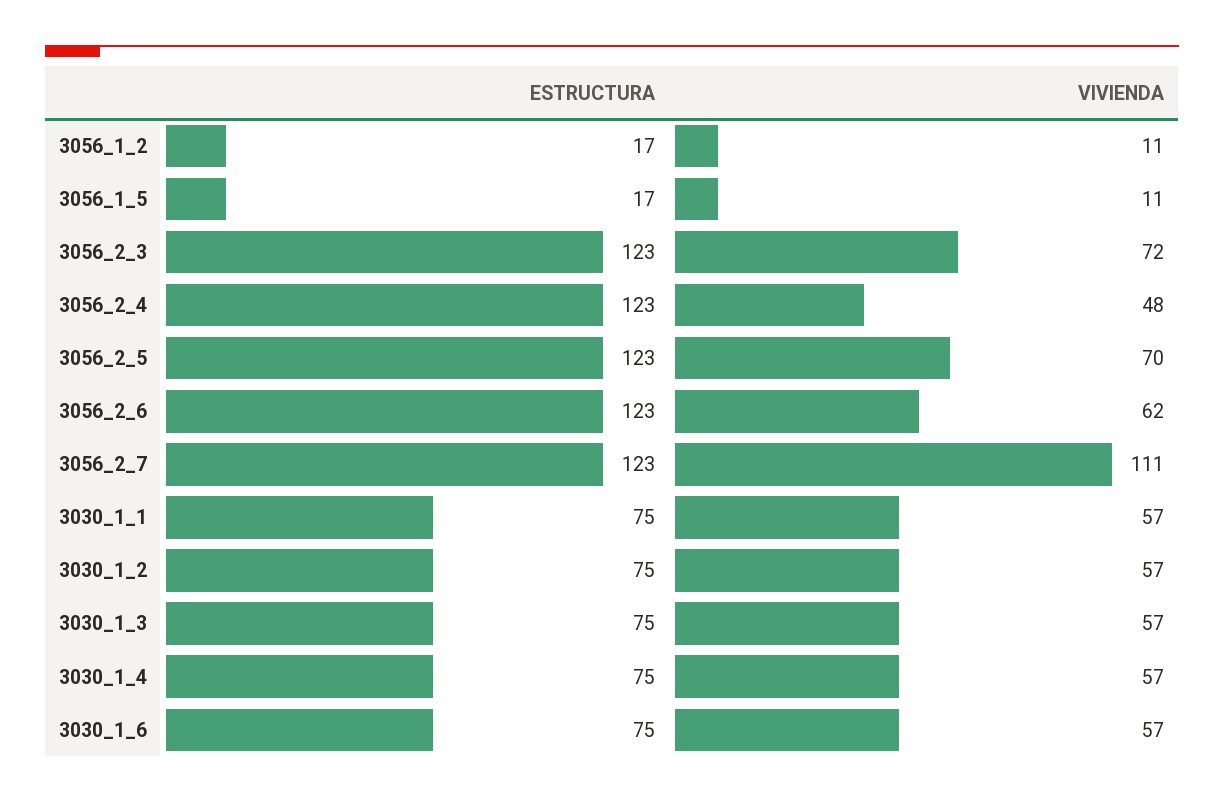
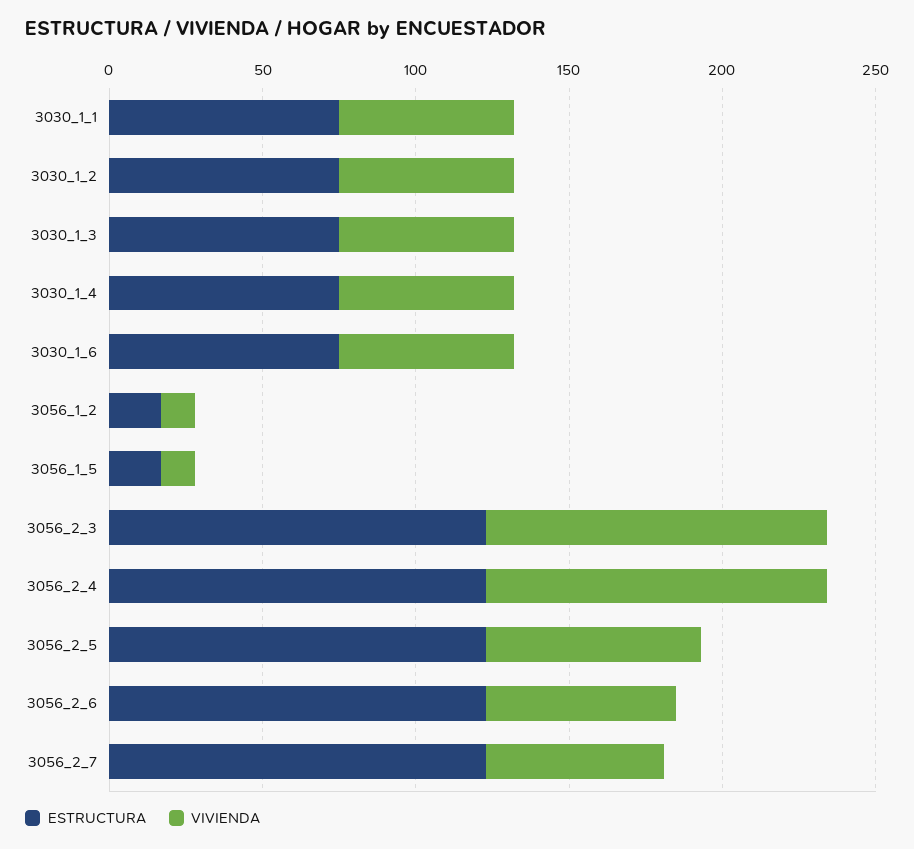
  {
    "ESTRUCTURA": {
      "3056_1_2": 17,
      "3056_1_5": 17,
      "3056_2_3": 123,
      "3056_2_4": 123,
      "3056_2_5": 123,
      "3056_2_6": 123,
      "3056_2_7": 123,
      "3030_1_1": 75,
      "3030_1_2": 75,
      "3030_1_3": 75,
      "3030_1_4": 75,
      "3030_1_6": 75
    },
    "VIVIENDA": {
      "3056_1_2": 11,
      "3056_1_5": 11,
-     "3056_2_3": 72,
+     "3056_2_3": 110,
-     "3056_2_4": 48,
+     "3056_2_4": 110,
      "3056_2_5": 70,
      "3056_2_6": 62,
-     "3056_2_7": 111,
+     "3056_2_7": 60,
      "3030_1_1": 57,
      "3030_1_2": 57,
      "3030_1_3": 57,
      "3030_1_4": 57,
      "3030_1_6": 57
    }
  }

